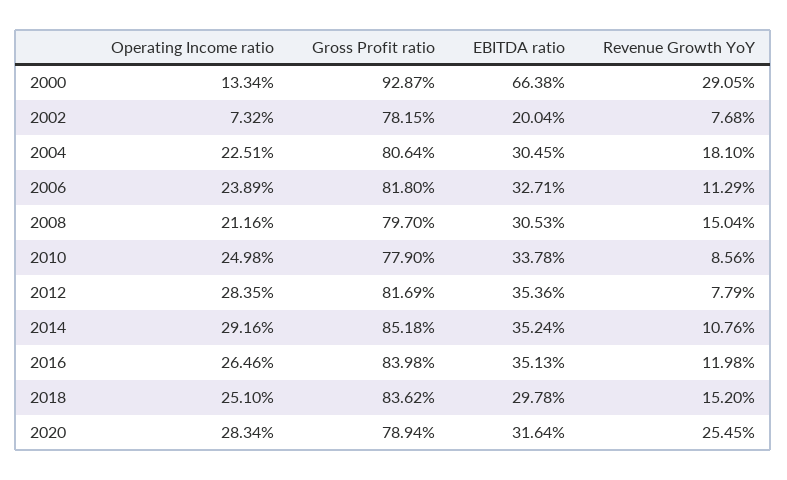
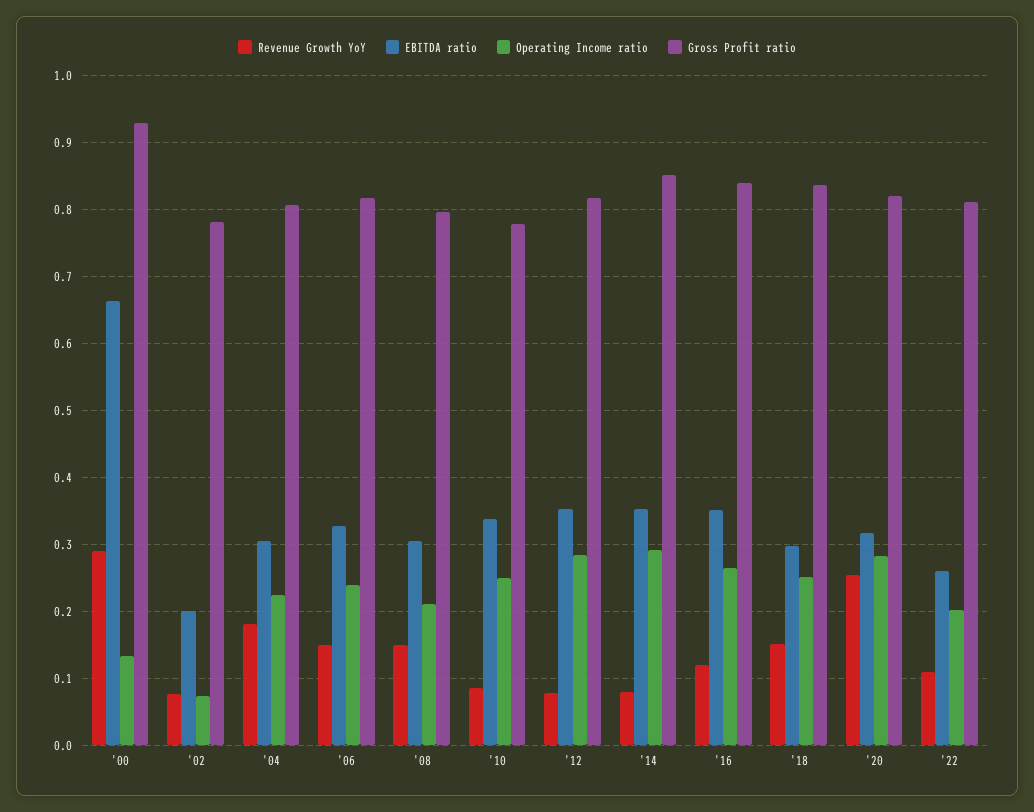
  {
    "Operating Income ratio": {
      "2000": 0.1334,
      "2002": 0.0732,
      "2004": 0.2251,
      "2006": 0.2389,
      "2008": 0.2116,
      "2010": 0.2498,
      "2012": 0.2835,
      "2014": 0.2916,
      "2016": 0.2646,
      "2018": 0.251,
-     "2020": 0.2834
+     "2020": 0.2834,
+     "'22": 0.2
    },
    "Gross Profit ratio": {
      "2000": 0.9287,
      "2002": 0.7815,
      "2004": 0.8064,
      "2006": 0.818,
      "2008": 0.797,
      "2010": 0.779,
      "2012": 0.8169,
      "2014": 0.8518,
      "2016": 0.8398,
      "2018": 0.8362,
-     "2020": 0.7894
+     "2020": 0.82,
+     "'22": 0.81
    },
    "EBITDA ratio": {
      "2000": 0.6638,
      "2002": 0.2004,
      "2004": 0.3045,
      "2006": 0.3271,
      "2008": 0.3053,
      "2010": 0.3378,
      "2012": 0.3536,
      "2014": 0.3524,
      "2016": 0.3513,
      "2018": 0.2978,
-     "2020": 0.3164
+     "2020": 0.3164,
+     "'22": 0.26
    },
    "Revenue Growth YoY": {
      "2000": 0.2905,
      "2002": 0.0768,
      "2004": 0.181,
-     "2006": 0.1129,
+     "2006": 0.15,
      "2008": 0.1504,
      "2010": 0.0856,
      "2012": 0.0779,
-     "2014": 0.1076,
+     "2014": 0.08,
      "2016": 0.1198,
      "2018": 0.152,
-     "2020": 0.2545
+     "2020": 0.2545,
+     "'22": 0.11
    }
  }

